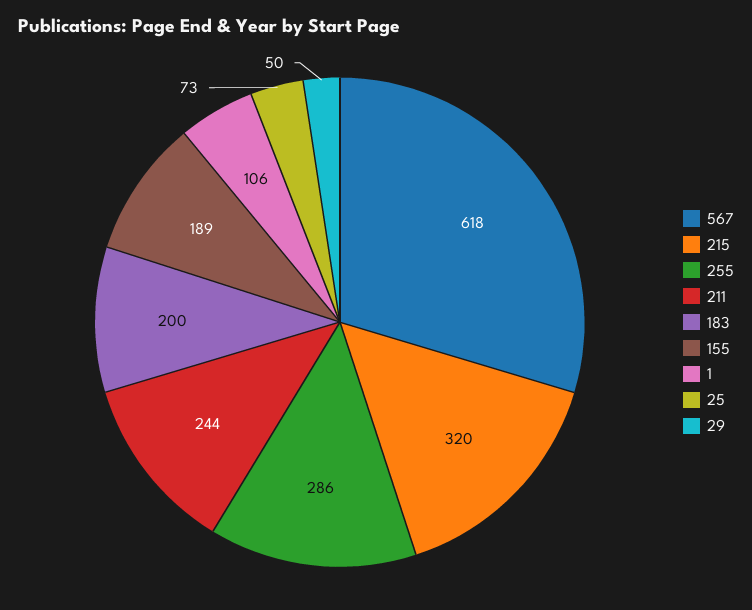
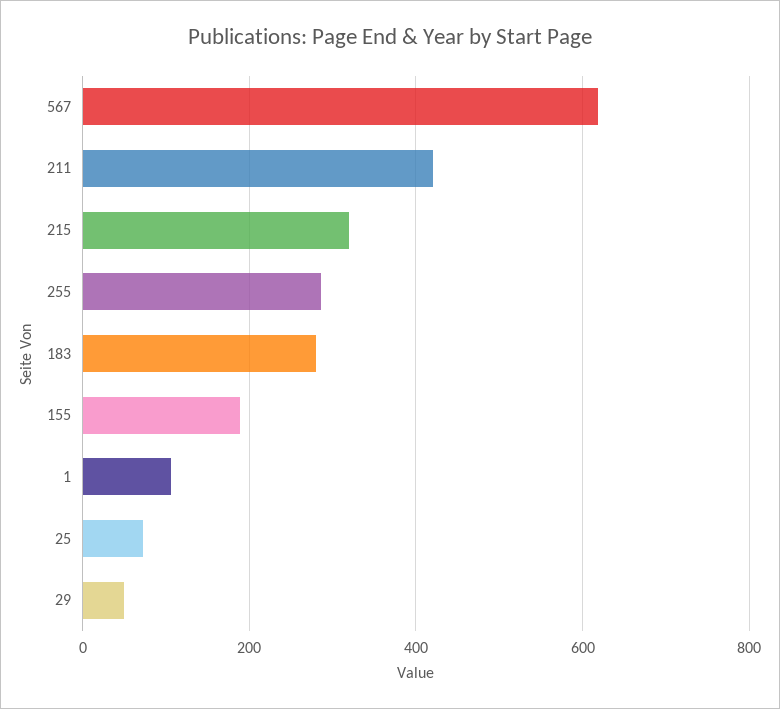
  {
    "567": 618,
    "215": 320,
    "255": 286,
-   "211": 244,
+   "211": 420,
-   "183": 200,
+   "183": 280,
    "155": 189,
    "1": 106,
    "25": 73,
    "29": 50
  }

